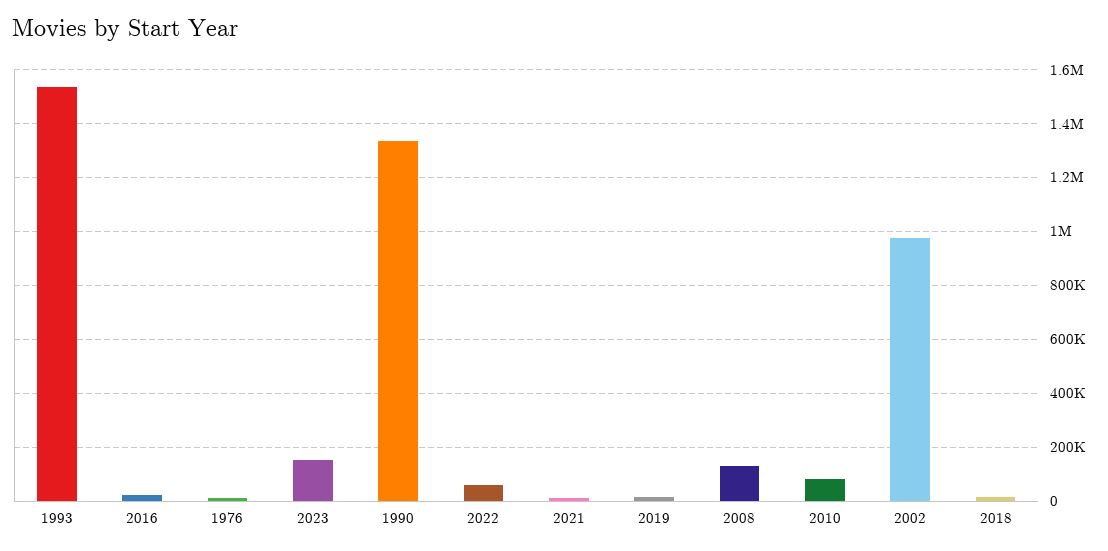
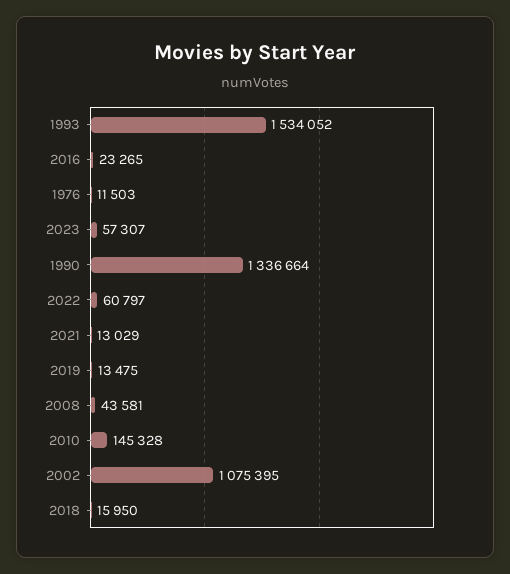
  {
    "1993": 1534052,
    "2016": 23265,
    "1976": 11503,
-   "2023": 150000,
+   "2023": 57307,
    "1990": 1336664,
    "2022": 60797,
    "2021": 13029,
    "2019": 13475,
-   "2008": 125000,
+   "2008": 43581,
-   "2010": 75000,
+   "2010": 145328,
-   "2002": 975000,
+   "2002": 1075395,
    "2018": 15950
  }

